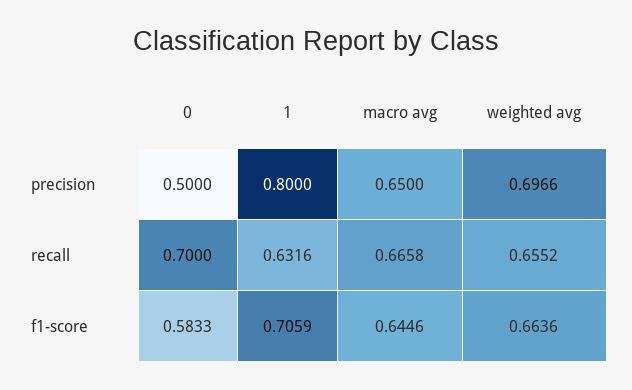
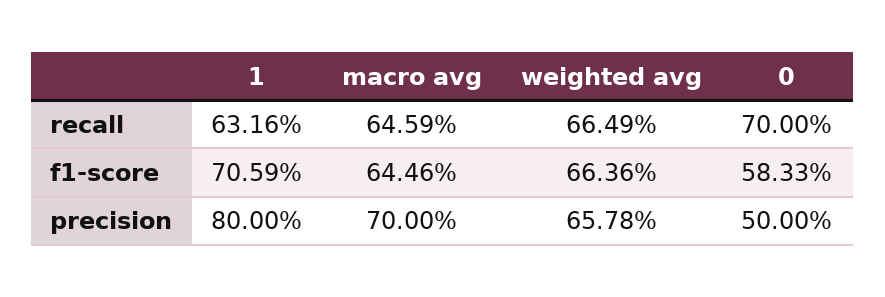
  {
    "0": {
      "precision": 0.5,
      "recall": 0.7,
      "f1-score": 0.5833
    },
    "1": {
      "precision": 0.8,
      "recall": 0.6316,
      "f1-score": 0.7059
    },
    "macro avg": {
-     "precision": 0.65,
+     "precision": 0.7,
-     "recall": 0.6658,
+     "recall": 0.6459,
      "f1-score": 0.6446
    },
    "weighted avg": {
-     "precision": 0.6966,
+     "precision": 0.6578,
-     "recall": 0.6552,
+     "recall": 0.6649,
      "f1-score": 0.6636
    }
  }

